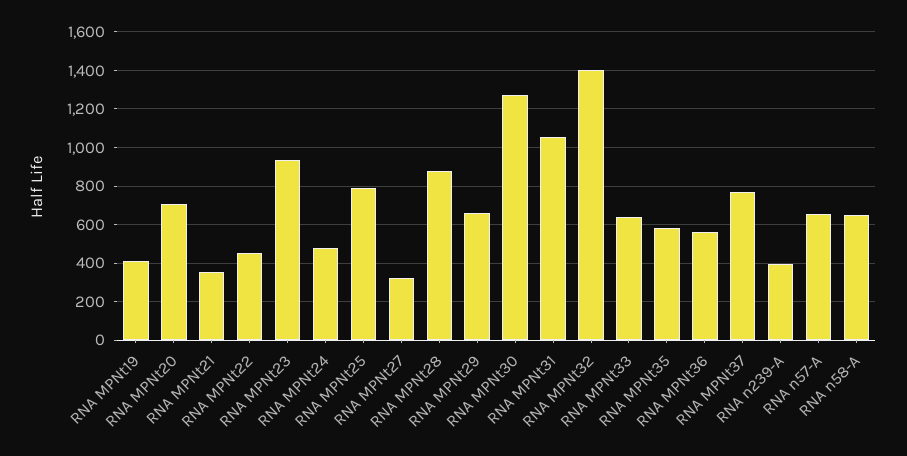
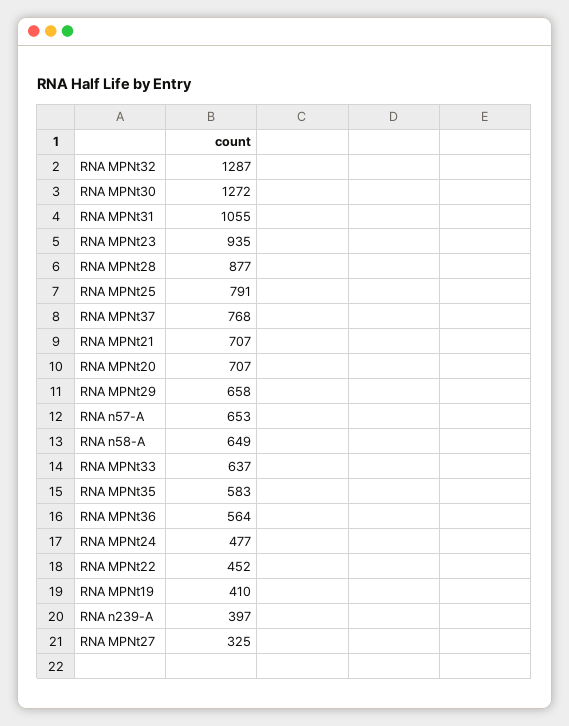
  {
    "RNA MPNt19": 410,
    "RNA MPNt20": 707,
-   "RNA MPNt21": 350,
+   "RNA MPNt21": 707,
    "RNA MPNt22": 452,
    "RNA MPNt23": 935,
    "RNA MPNt24": 477,
    "RNA MPNt25": 791,
    "RNA MPNt27": 325,
    "RNA MPNt28": 877,
    "RNA MPNt29": 658,
    "RNA MPNt30": 1272,
    "RNA MPNt31": 1055,
-   "RNA MPNt32": 1400,
+   "RNA MPNt32": 1287,
    "RNA MPNt33": 637,
    "RNA MPNt35": 583,
    "RNA MPNt36": 564,
    "RNA MPNt37": 768,
    "RNA n239-A": 397,
    "RNA n57-A": 653,
    "RNA n58-A": 649
  }

